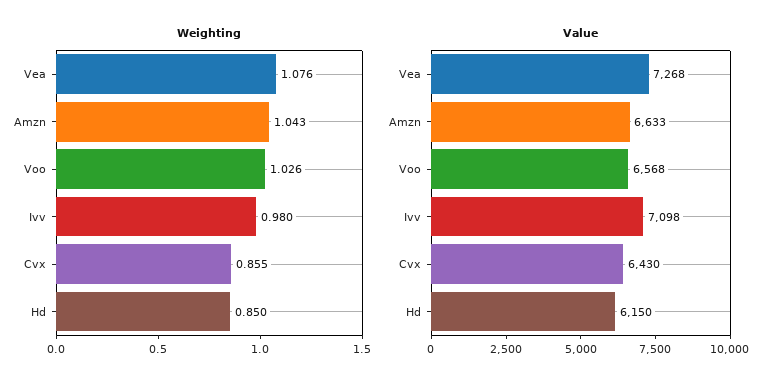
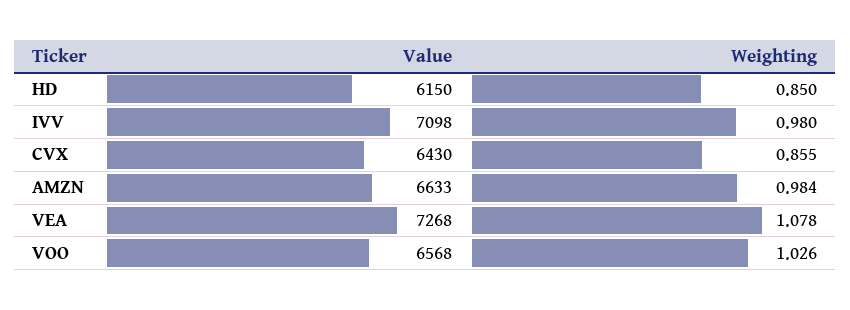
  {
    "Weighting": {
-     "Vea": 1.076,
+     "Vea": 1.078,
-     "Amzn": 1.043,
+     "Amzn": 0.984,
      "Voo": 1.026,
      "Ivv": 0.98,
      "Cvx": 0.855,
      "Hd": 0.85
    },
    "Value": {
      "Vea": 7268,
      "Amzn": 6633,
      "Voo": 6568,
      "Ivv": 7098,
      "Cvx": 6430,
      "Hd": 6150
    }
  }

